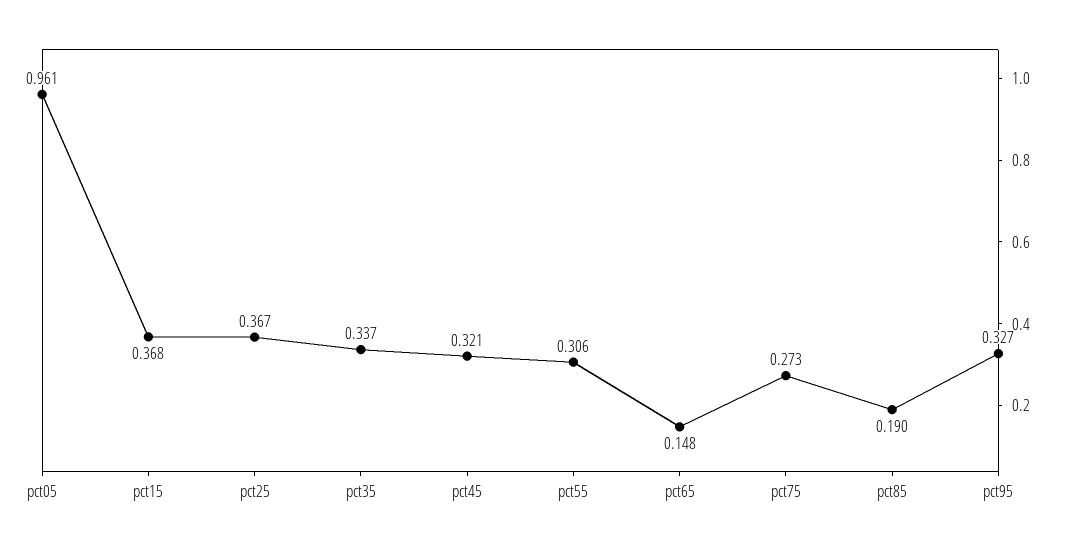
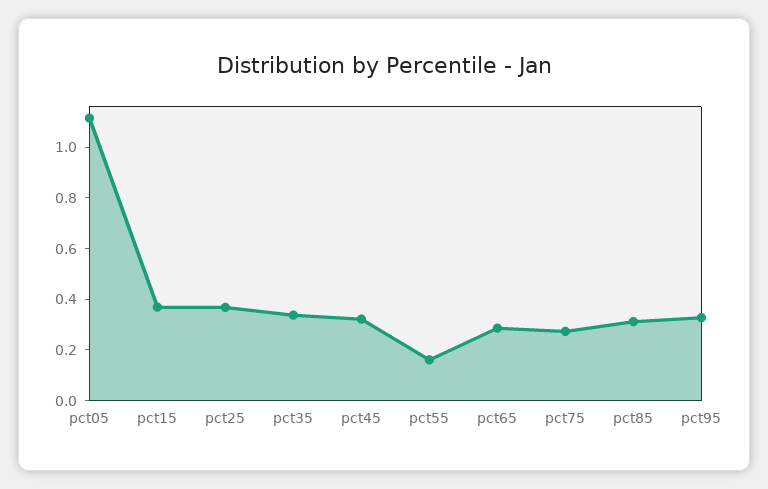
  {
-   "pct05": 0.961,
+   "pct05": 1.1,
    "pct15": 0.368,
    "pct25": 0.367,
    "pct35": 0.337,
    "pct45": 0.321,
-   "pct55": 0.306,
+   "pct55": 0.15,
-   "pct65": 0.148,
+   "pct65": 0.3,
    "pct75": 0.273,
-   "pct85": 0.19,
+   "pct85": 0.3,
    "pct95": 0.327
  }

